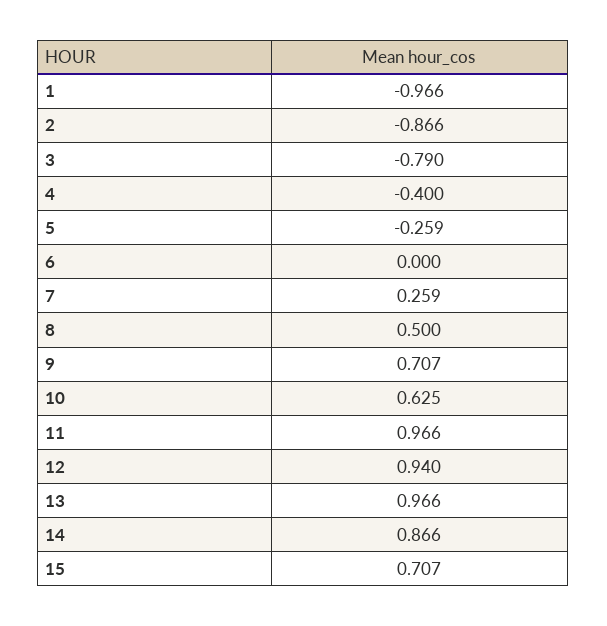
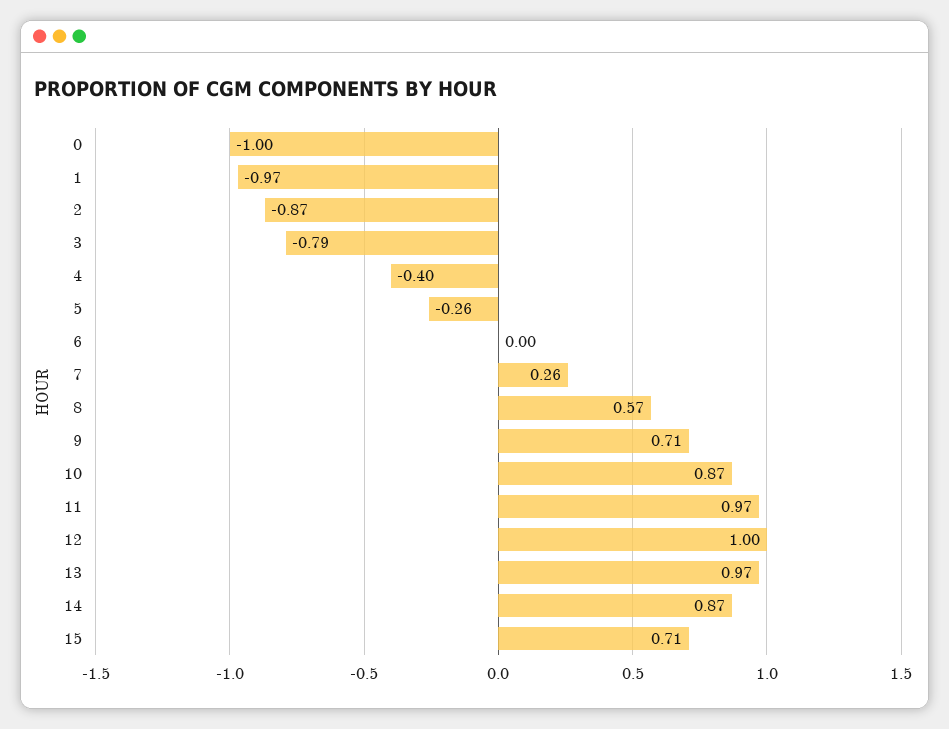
  {
    "1": -0.966,
    "2": -0.866,
    "3": -0.79,
    "4": -0.4,
    "5": -0.259,
    "6": 0,
    "7": 0.259,
-   "8": 0.5,
+   "8": 0.57,
    "9": 0.707,
-   "10": 0.625,
+   "10": 0.87,
    "11": 0.966,
-   "12": 0.94,
+   "12": 1,
    "13": 0.966,
    "14": 0.866,
-   "15": 0.707
+   "15": 0.707,
+   "0": -1
  }

